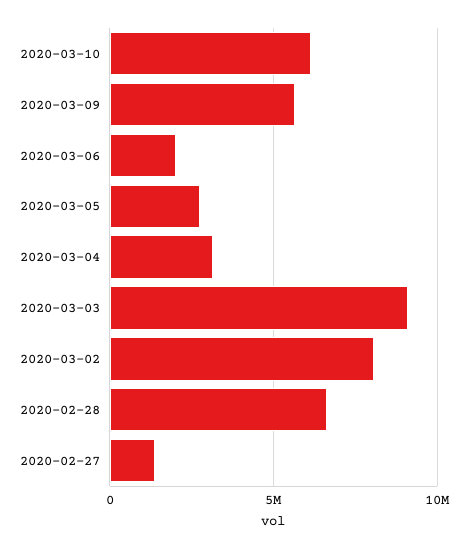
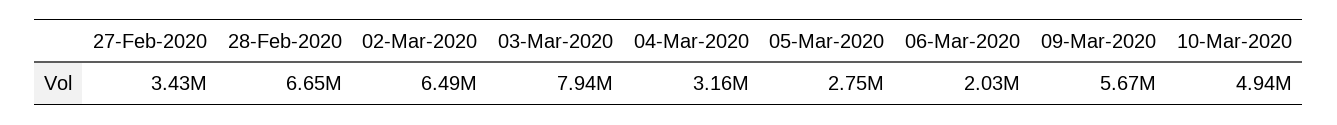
  {
-   "2020-03-10": 6000000,
+   "2020-03-10": 4940000,
    "2020-03-09": 5670000,
    "2020-03-06": 2030000,
    "2020-03-05": 2750000,
    "2020-03-04": 3160000,
-   "2020-03-03": 9000000,
+   "2020-03-03": 7940000,
-   "2020-03-02": 8000000,
+   "2020-03-02": 6490000,
    "2020-02-28": 6650000,
-   "2020-02-27": 1500000
+   "2020-02-27": 3430000
  }

